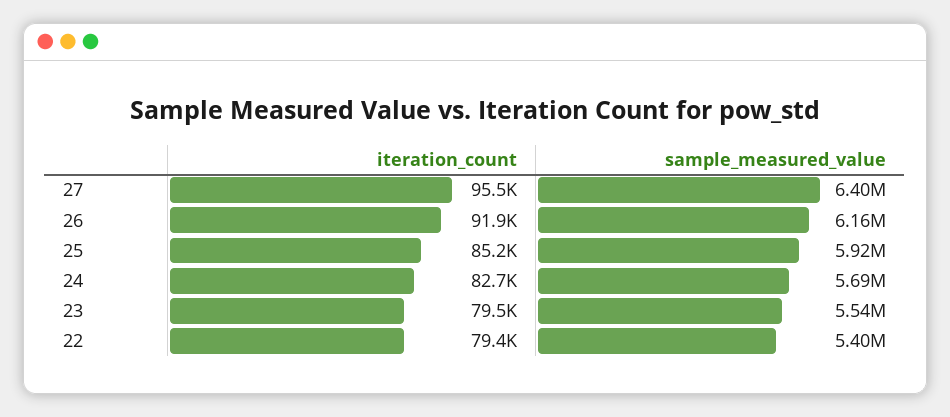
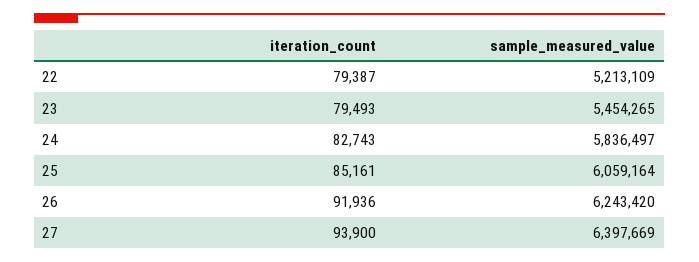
  {
    "iteration_count": {
-     "27": 95500,
+     "27": 93900,
      "26": 91936,
      "25": 85161,
      "24": 82743,
      "23": 79493,
      "22": 79387
    },
    "sample_measured_value": {
      "27": 6397669,
-     "26": 6160000,
+     "26": 6243420,
-     "25": 5920000,
+     "25": 6059164,
-     "24": 5690000,
+     "24": 5836497,
-     "23": 5540000,
+     "23": 5454265,
-     "22": 5400000
+     "22": 5213109
    }
  }

